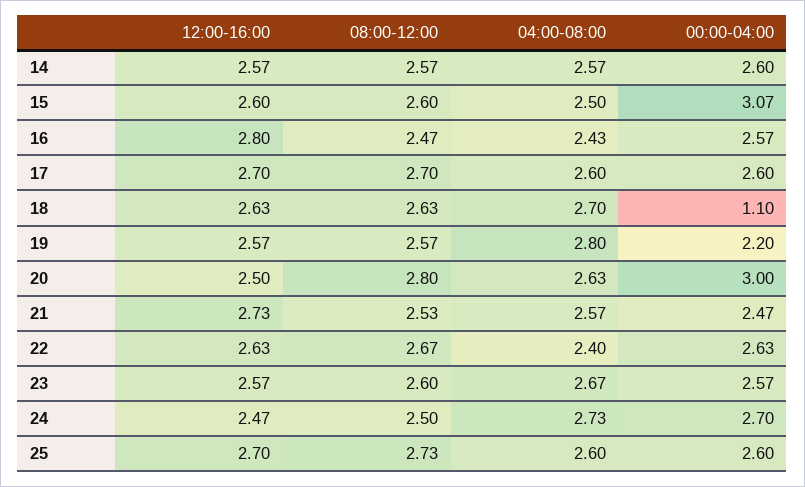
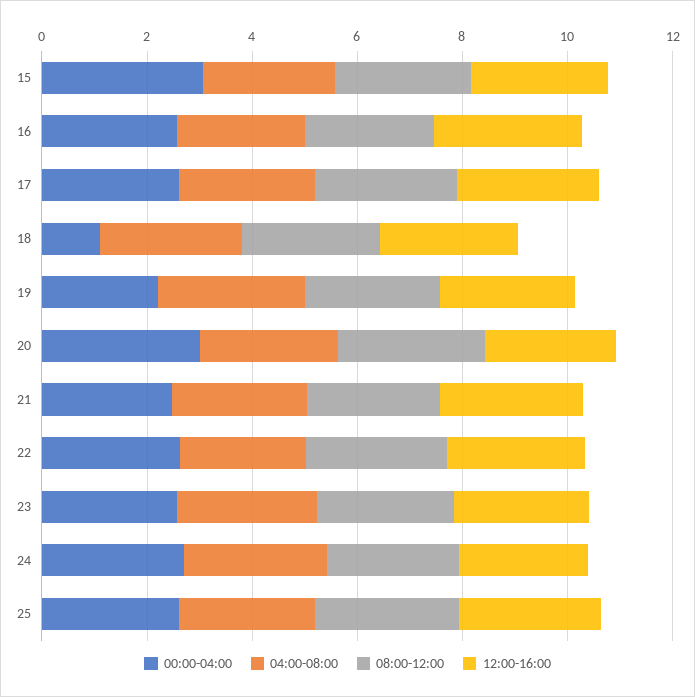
  {
    "12:00-16:00": {
-     "14": 2.57,
      "15": 2.6,
      "16": 2.8,
      "17": 2.7,
      "18": 2.63,
      "19": 2.57,
      "20": 2.5,
      "21": 2.73,
      "22": 2.63,
      "23": 2.57,
      "24": 2.47,
      "25": 2.7
    },
    "08:00-12:00": {
-     "14": 2.57,
      "15": 2.6,
      "16": 2.47,
      "17": 2.7,
      "18": 2.63,
      "19": 2.57,
      "20": 2.8,
      "21": 2.53,
      "22": 2.67,
      "23": 2.6,
      "24": 2.5,
      "25": 2.73
    },
    "04:00-08:00": {
-     "14": 2.57,
      "15": 2.5,
      "16": 2.43,
      "17": 2.6,
      "18": 2.7,
      "19": 2.8,
      "20": 2.63,
      "21": 2.57,
      "22": 2.4,
      "23": 2.67,
      "24": 2.73,
      "25": 2.6
    },
    "00:00-04:00": {
-     "14": 2.6,
      "15": 3.07,
      "16": 2.57,
      "17": 2.6,
      "18": 1.1,
      "19": 2.2,
      "20": 3,
      "21": 2.47,
      "22": 2.63,
      "23": 2.57,
      "24": 2.7,
      "25": 2.6
    }
  }

